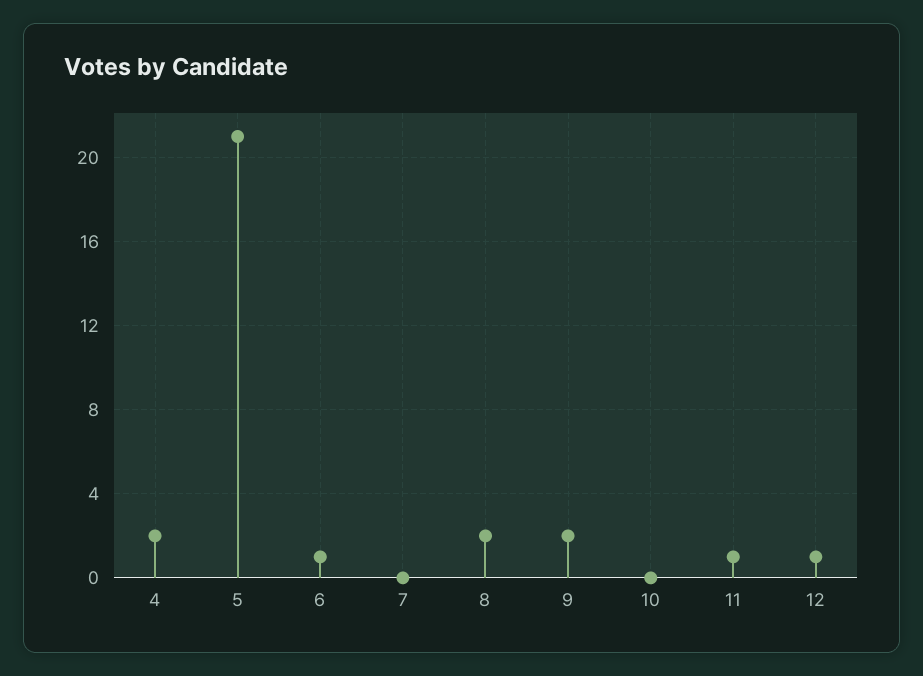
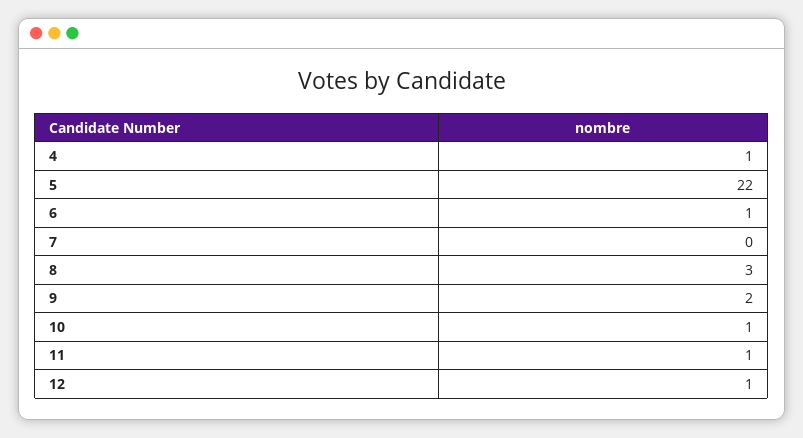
  {
-   "4": 2,
+   "4": 1,
-   "5": 21,
+   "5": 22,
    "6": 1,
    "7": 0,
-   "8": 2,
+   "8": 3,
    "9": 2,
-   "10": 0,
+   "10": 1,
    "11": 1,
    "12": 1
  }

